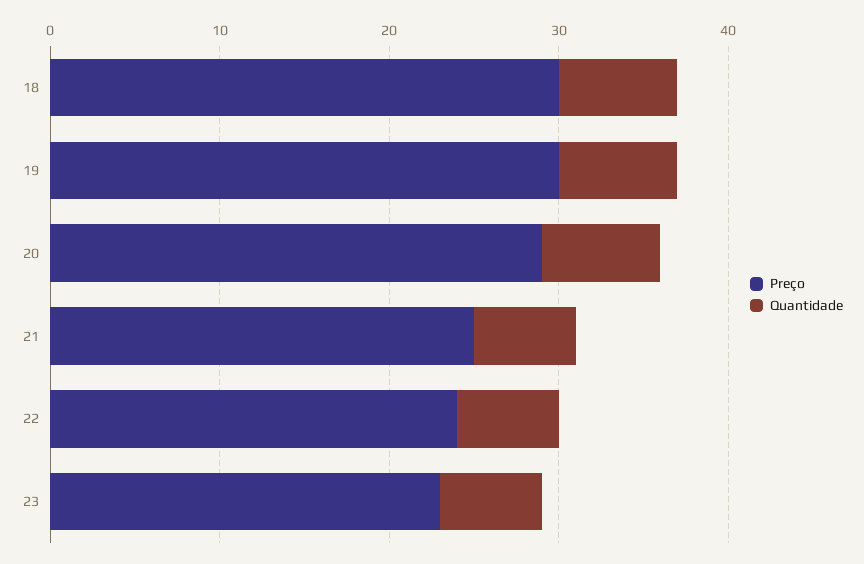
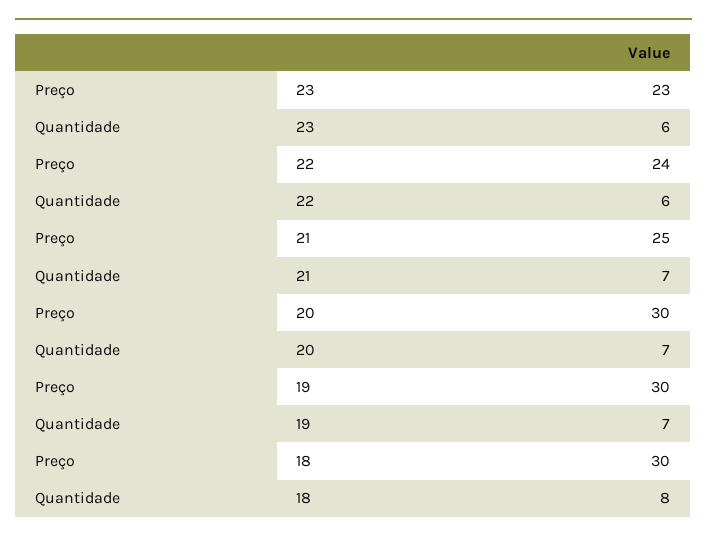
  {
    "Preço": {
      "18": 30,
      "19": 30,
-     "20": 29,
+     "20": 30,
      "21": 25,
      "22": 24,
      "23": 23
    },
    "Quantidade": {
-     "18": 7,
+     "18": 8,
      "19": 7,
      "20": 7,
-     "21": 6,
+     "21": 7,
      "22": 6,
      "23": 6
    }
  }

